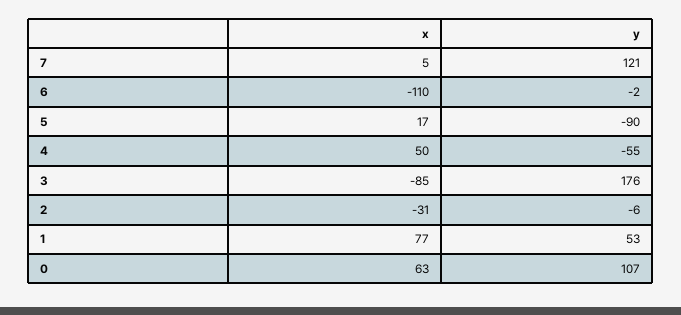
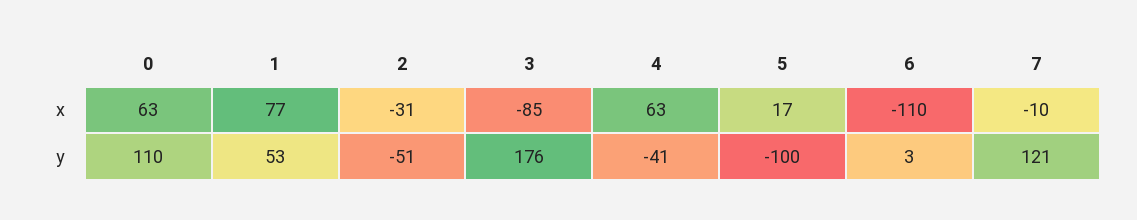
  {
    "x": {
-     "7": 5,
+     "7": -10,
      "6": -110,
      "5": 17,
-     "4": 50,
+     "4": 63,
      "3": -85,
      "2": -31,
      "1": 77,
      "0": 63
    },
    "y": {
      "7": 121,
-     "6": -2,
+     "6": 3,
-     "5": -90,
+     "5": -100,
-     "4": -55,
+     "4": -41,
      "3": 176,
-     "2": -6,
+     "2": -51,
      "1": 53,
-     "0": 107
+     "0": 110
    }
  }

